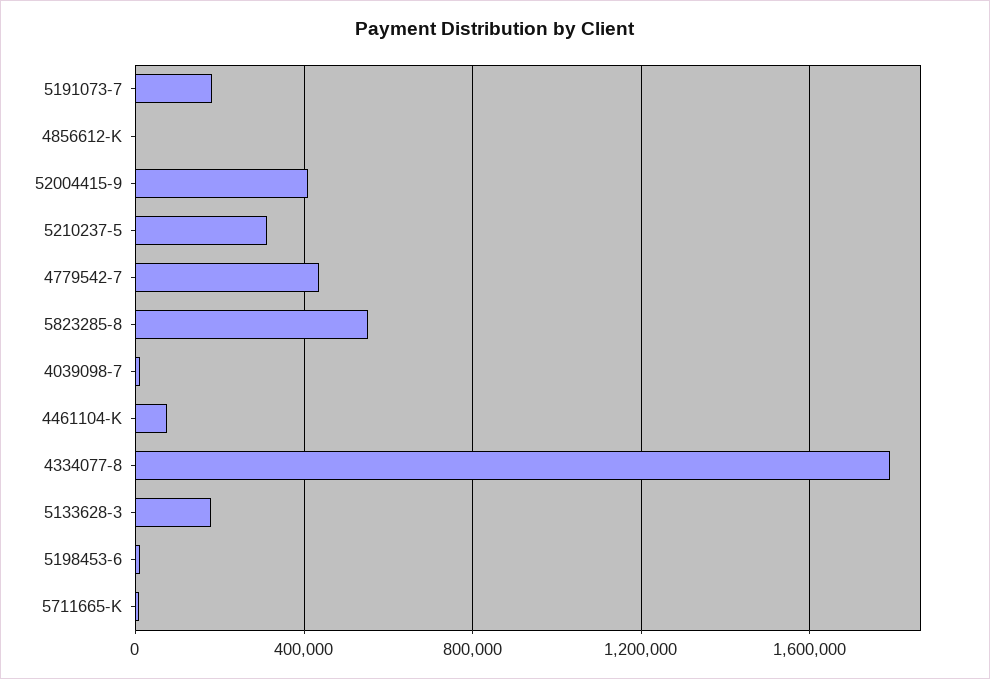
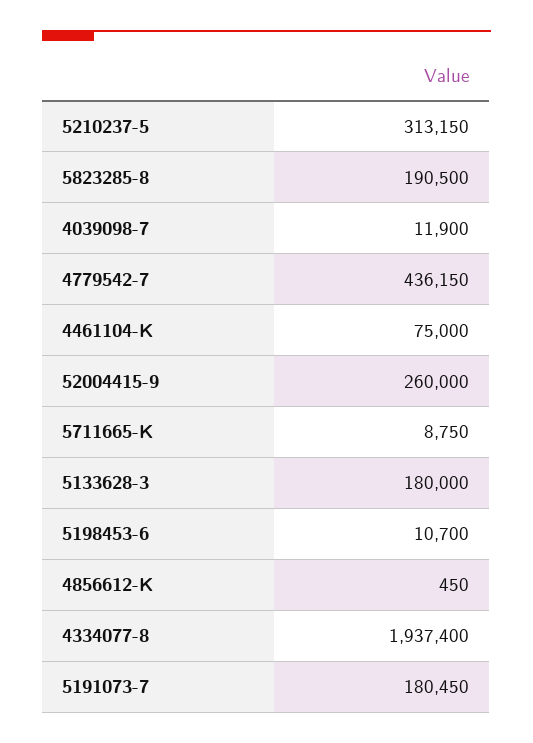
  {
    "5191073-7": 180450,
    "4856612-K": 450,
-   "52004415-9": 400000,
+   "52004415-9": 260000,
    "5210237-5": 313150,
    "4779542-7": 436150,
-   "5823285-8": 550000,
+   "5823285-8": 190500,
    "4039098-7": 11900,
    "4461104-K": 75000,
-   "4334077-8": 1800000,
+   "4334077-8": 1937400,
    "5133628-3": 180000,
    "5198453-6": 10700,
    "5711665-K": 8750
  }

